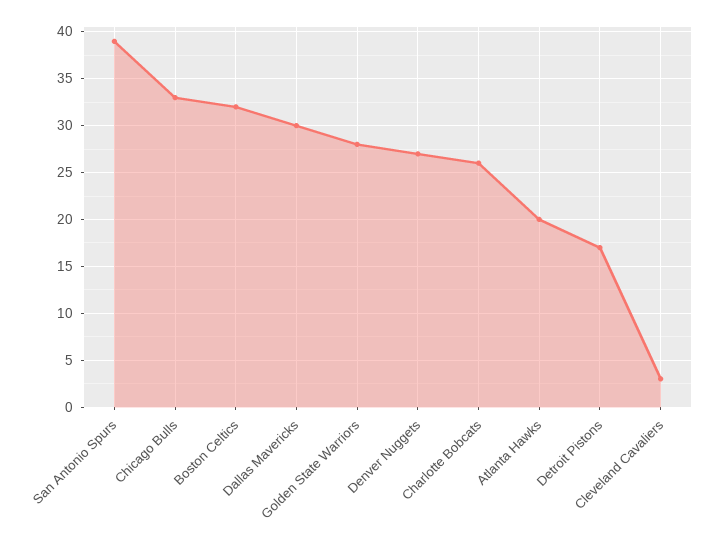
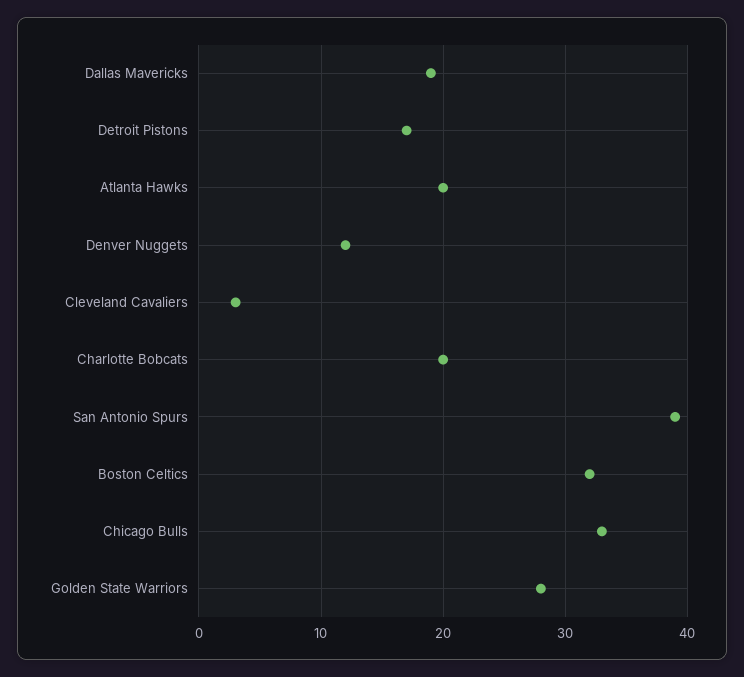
  {
    "San Antonio Spurs": 39,
    "Chicago Bulls": 33,
    "Boston Celtics": 32,
-   "Dallas Mavericks": 30,
+   "Dallas Mavericks": 19,
    "Golden State Warriors": 28,
-   "Denver Nuggets": 27,
+   "Denver Nuggets": 12,
-   "Charlotte Bobcats": 26,
+   "Charlotte Bobcats": 20,
    "Atlanta Hawks": 20,
    "Detroit Pistons": 17,
    "Cleveland Cavaliers": 3
  }

